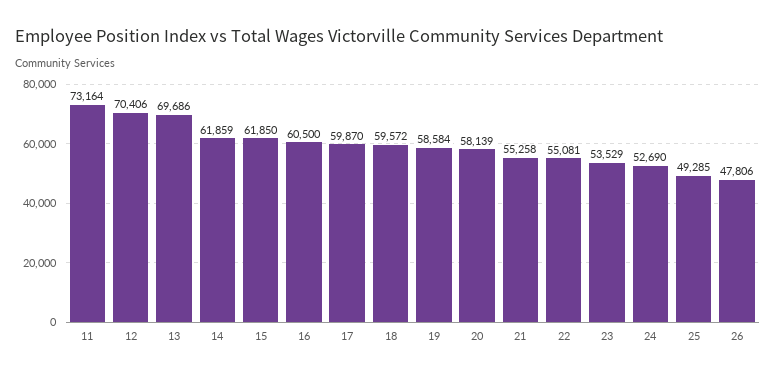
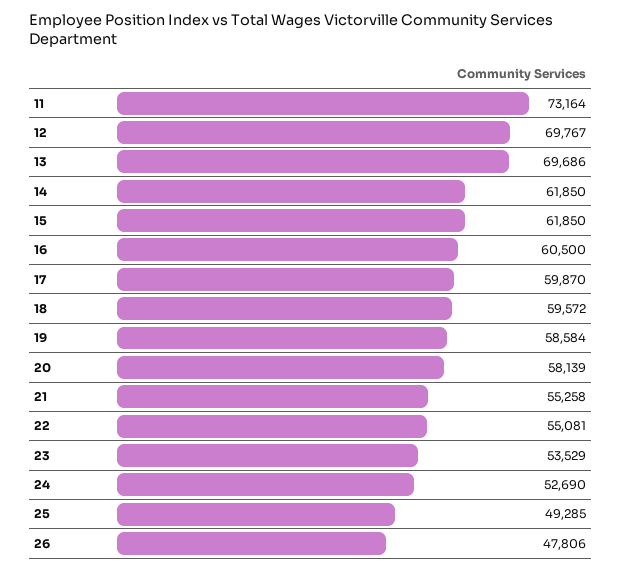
  {
    "11": 73164,
-   "12": 70406,
+   "12": 69767,
    "13": 69686,
-   "14": 61859,
+   "14": 61850,
    "15": 61850,
    "16": 60500,
    "17": 59870,
    "18": 59572,
    "19": 58584,
    "20": 58139,
    "21": 55258,
    "22": 55081,
    "23": 53529,
    "24": 52690,
    "25": 49285,
    "26": 47806
  }

